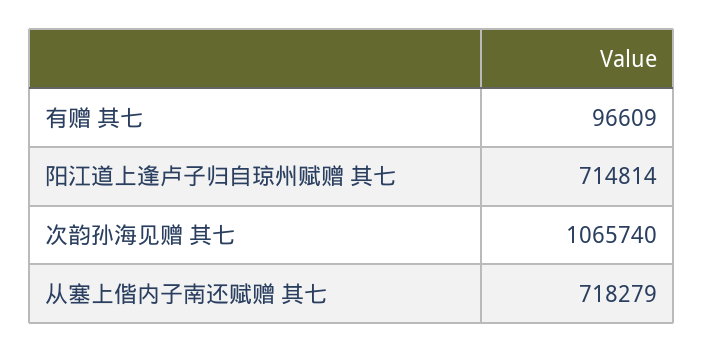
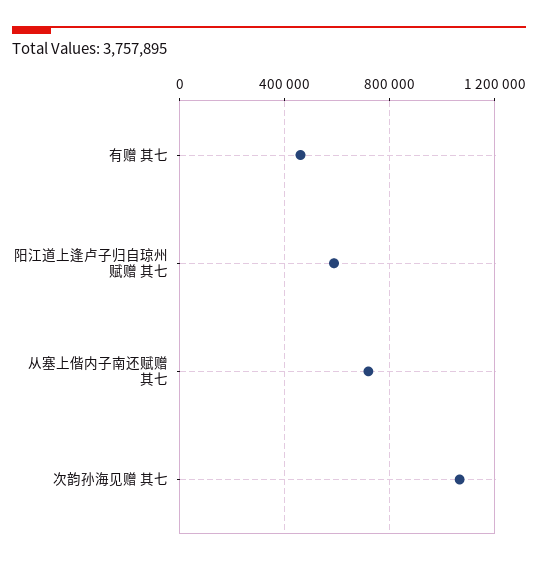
  {
-   "有赠 其七": 96609,
+   "有赠 其七": 450000,
-   "阳江道上逢卢子归自琼州赋赠 其七": 714814,
+   "阳江道上逢卢子归自琼州赋赠 其七": 600000,
    "次韵孙海见赠 其七": 1065740,
    "从塞上偕内子南还赋赠 其七": 718279
  }

